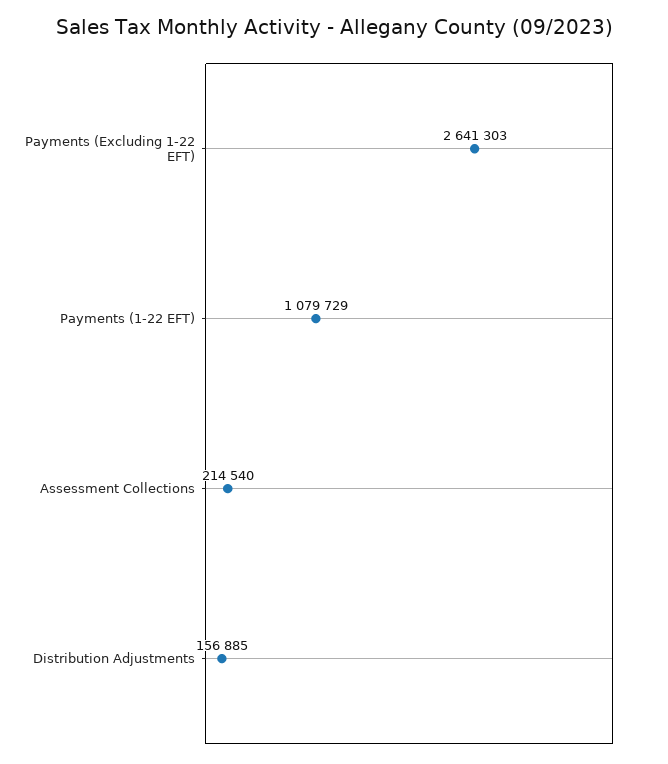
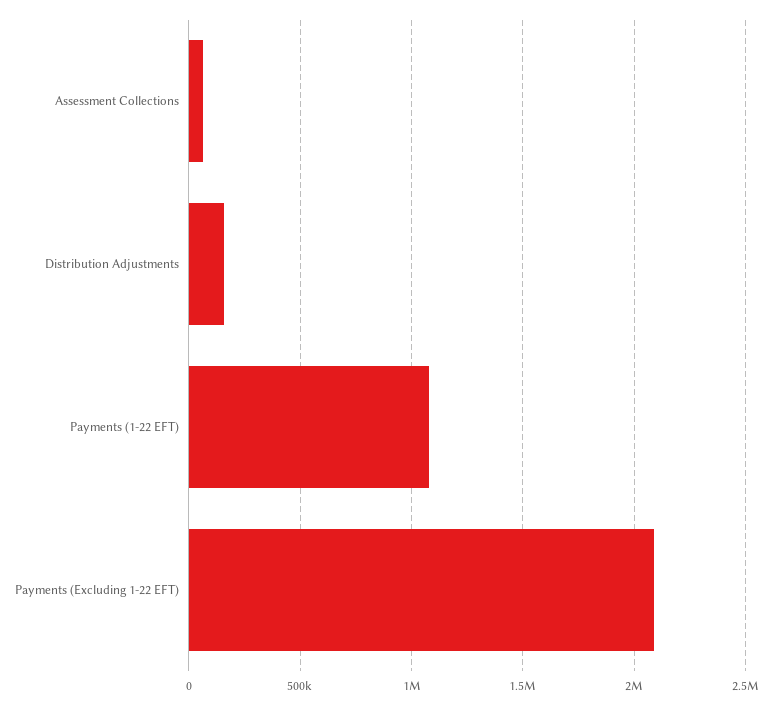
  {
-   "Payments (Excluding 1-22 EFT)": 2641303,
+   "Payments (Excluding 1-22 EFT)": 2100000,
    "Payments (1-22 EFT)": 1079729,
-   "Assessment Collections": 214540,
+   "Assessment Collections": 50000,
    "Distribution Adjustments": 156885
  }

